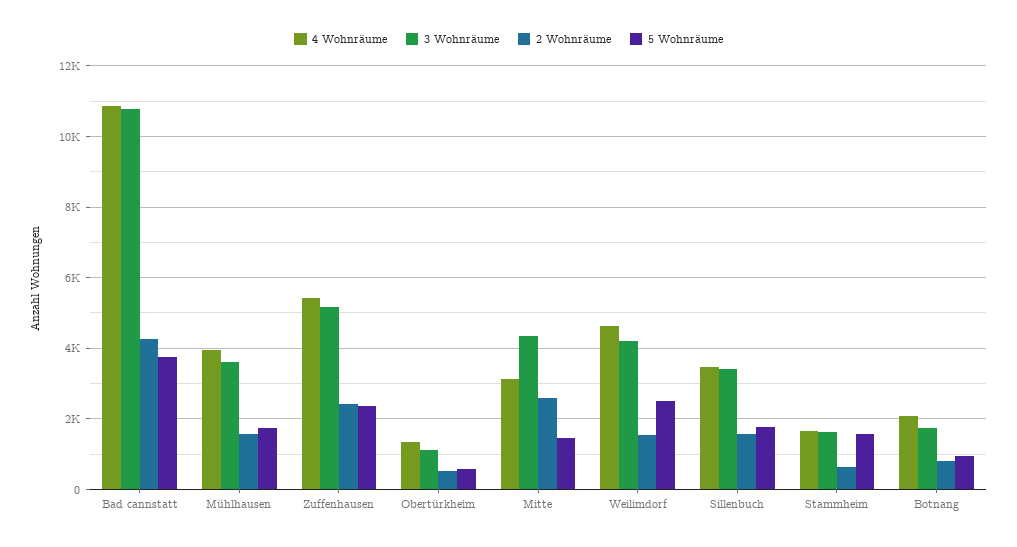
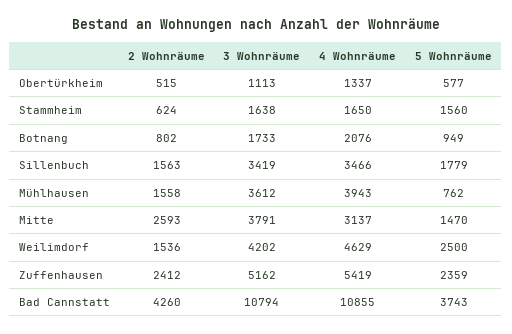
  {
    "4 Wohnräume": {
      "Bad cannstatt": 10855,
      "Mühlhausen": 3943,
      "Zuffenhausen": 5419,
      "Obertürkheim": 1337,
      "Mitte": 3137,
      "Weilimdorf": 4629,
      "Sillenbuch": 3466,
      "Stammheim": 1650,
      "Botnang": 2076
    },
    "3 Wohnräume": {
      "Bad cannstatt": 10794,
      "Mühlhausen": 3612,
      "Zuffenhausen": 5162,
      "Obertürkheim": 1113,
-     "Mitte": 4400,
+     "Mitte": 3791,
      "Weilimdorf": 4202,
      "Sillenbuch": 3419,
      "Stammheim": 1638,
      "Botnang": 1733
    },
    "2 Wohnräume": {
      "Bad cannstatt": 4260,
      "Mühlhausen": 1558,
      "Zuffenhausen": 2412,
      "Obertürkheim": 515,
      "Mitte": 2593,
      "Weilimdorf": 1536,
      "Sillenbuch": 1563,
      "Stammheim": 624,
      "Botnang": 802
    },
    "5 Wohnräume": {
      "Bad cannstatt": 3743,
-     "Mühlhausen": 1800,
+     "Mühlhausen": 762,
      "Zuffenhausen": 2359,
      "Obertürkheim": 577,
      "Mitte": 1470,
      "Weilimdorf": 2500,
      "Sillenbuch": 1779,
      "Stammheim": 1560,
      "Botnang": 949
    }
  }

